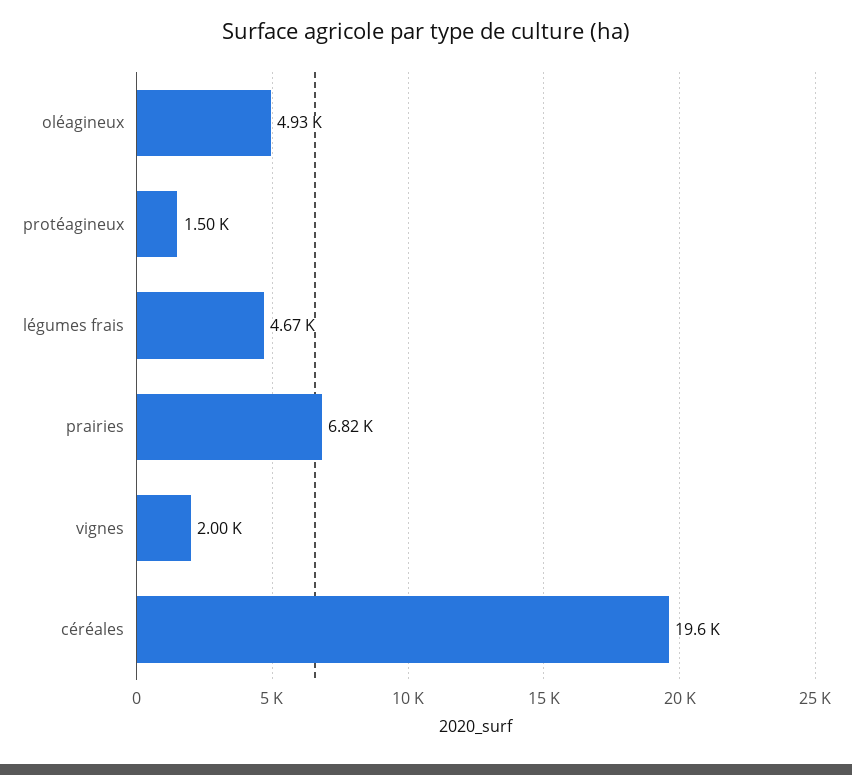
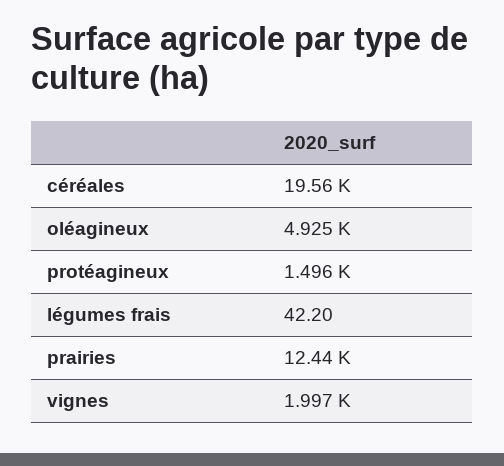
  {
    "oléagineux": 4925,
    "protéagineux": 1496,
-   "légumes frais": 4670,
+   "légumes frais": 42.2,
-   "prairies": 6820,
+   "prairies": 12440,
    "vignes": 1997,
    "céréales": 19560
  }

